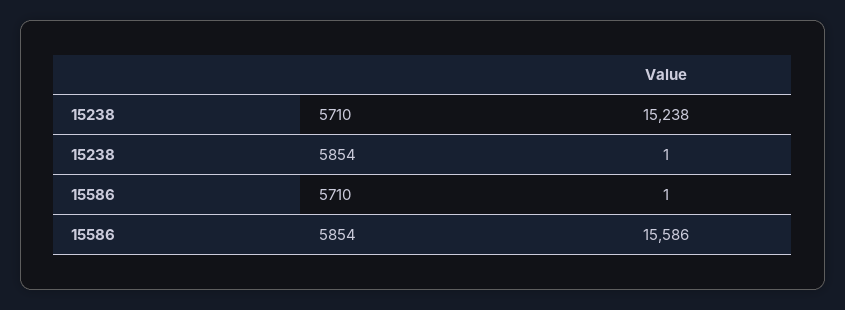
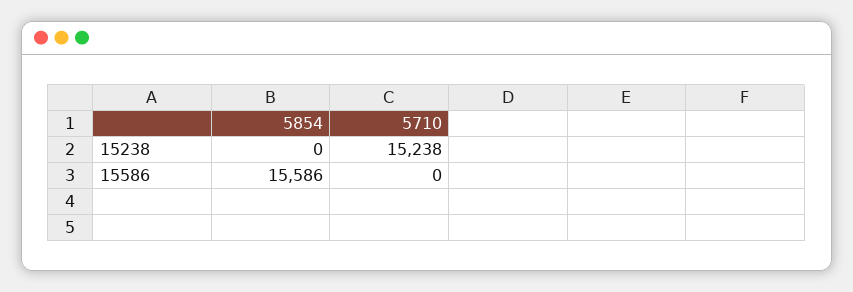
  {
    "15238": {
      "5710": 15238,
-     "5854": 1
+     "5854": 0
    },
    "15586": {
-     "5710": 1,
+     "5710": 0,
      "5854": 15586
    }
  }

